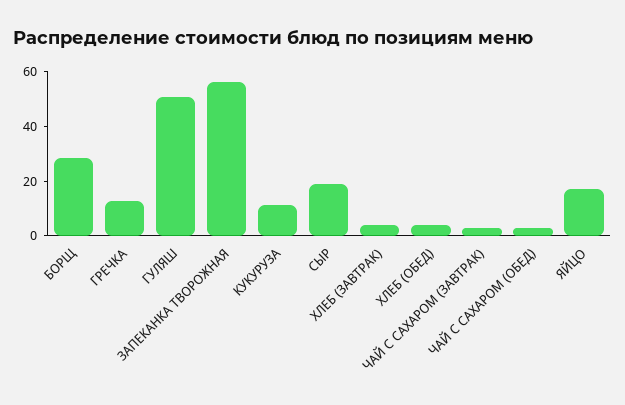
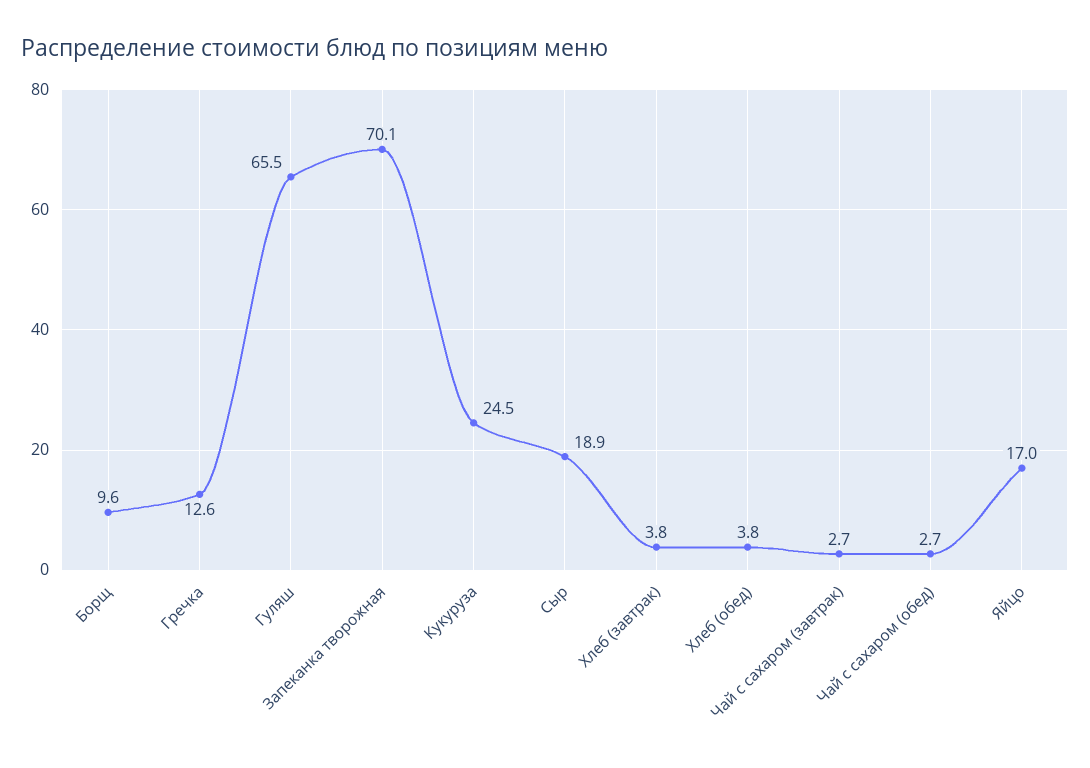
  {
-   "БОРЩ": 30,
+   "БОРЩ": 9.6,
    "ГРЕЧКА": 12.6,
-   "ГУЛЯШ": 50,
+   "ГУЛЯШ": 65.5,
-   "ЗАПЕКАНКА ТВОРОЖНАЯ": 55,
+   "ЗАПЕКАНКА ТВОРОЖНАЯ": 70.1,
-   "КУКУРУЗА": 10,
+   "КУКУРУЗА": 24.5,
    "СЫР": 18.9,
    "ХЛЕБ (ЗАВТРАК)": 3.8,
    "ХЛЕБ (ОБЕД)": 3.8,
    "ЧАЙ С САХАРОМ (ЗАВТРАК)": 2.7,
    "ЧАЙ С САХАРОМ (ОБЕД)": 2.7,
    "ЯЙЦО": 17
  }

